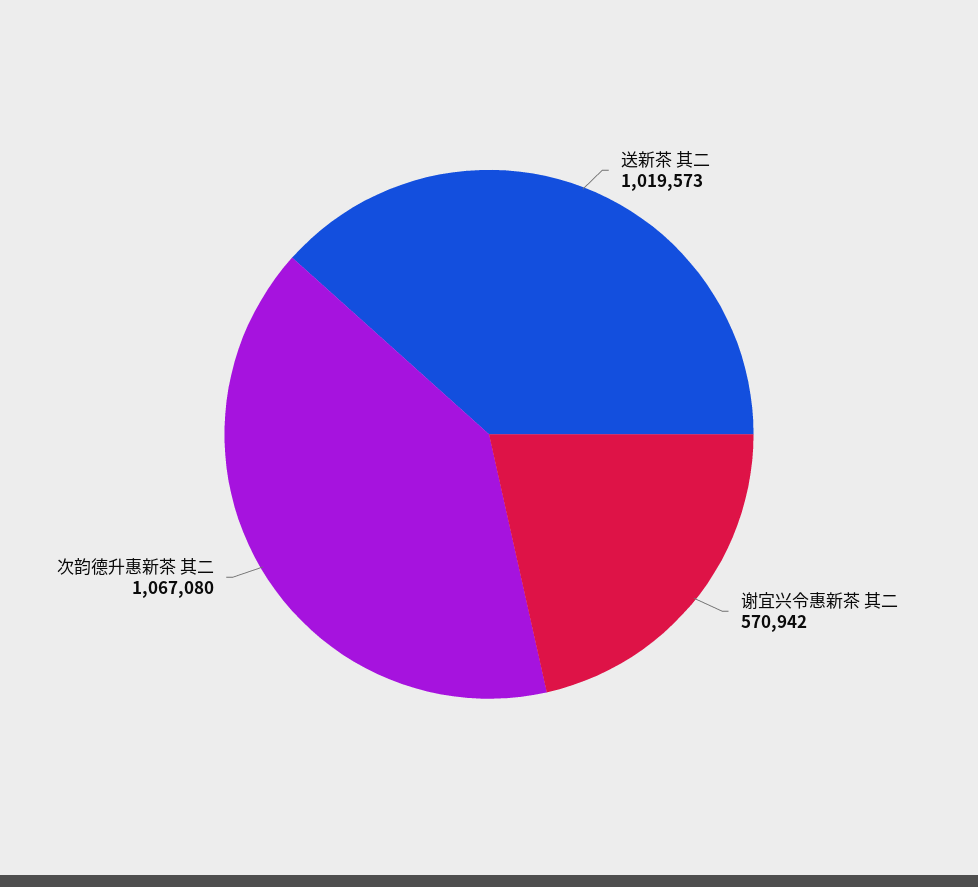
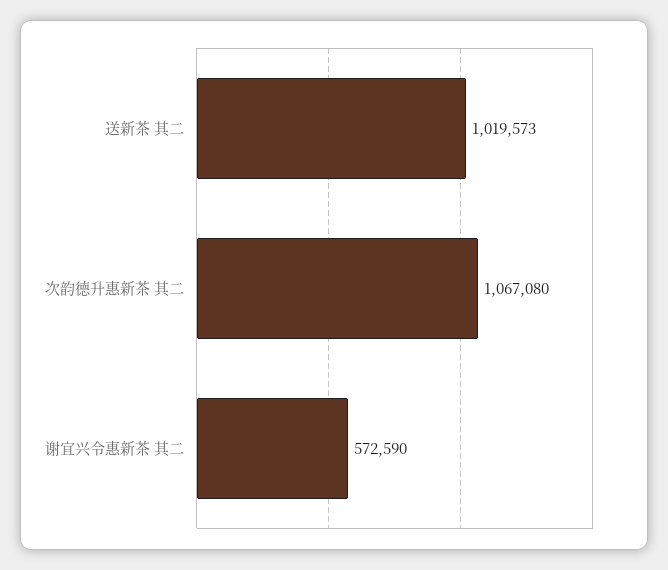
  {
    "送新茶 其二": 1019573,
-   "谢宜兴令惠新茶 其二": 570942,
+   "谢宜兴令惠新茶 其二": 572590,
    "次韵德升惠新茶 其二": 1067080
  }

